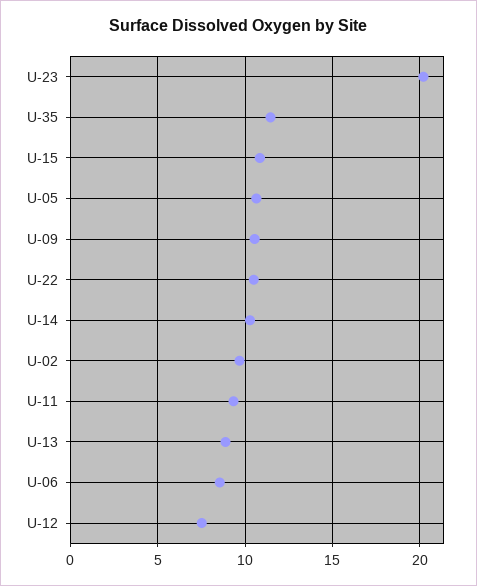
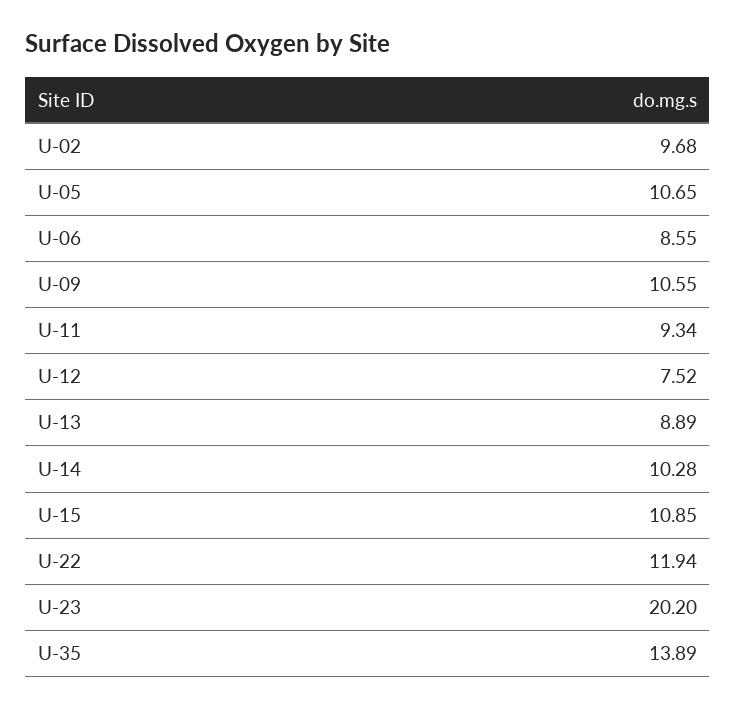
  {
    "U-23": 20.2,
-   "U-35": 11.5,
+   "U-35": 13.89,
    "U-15": 10.85,
    "U-05": 10.65,
    "U-09": 10.55,
-   "U-22": 10.5,
+   "U-22": 11.94,
    "U-14": 10.28,
    "U-02": 9.68,
    "U-11": 9.34,
    "U-13": 8.89,
    "U-06": 8.55,
    "U-12": 7.52
  }

